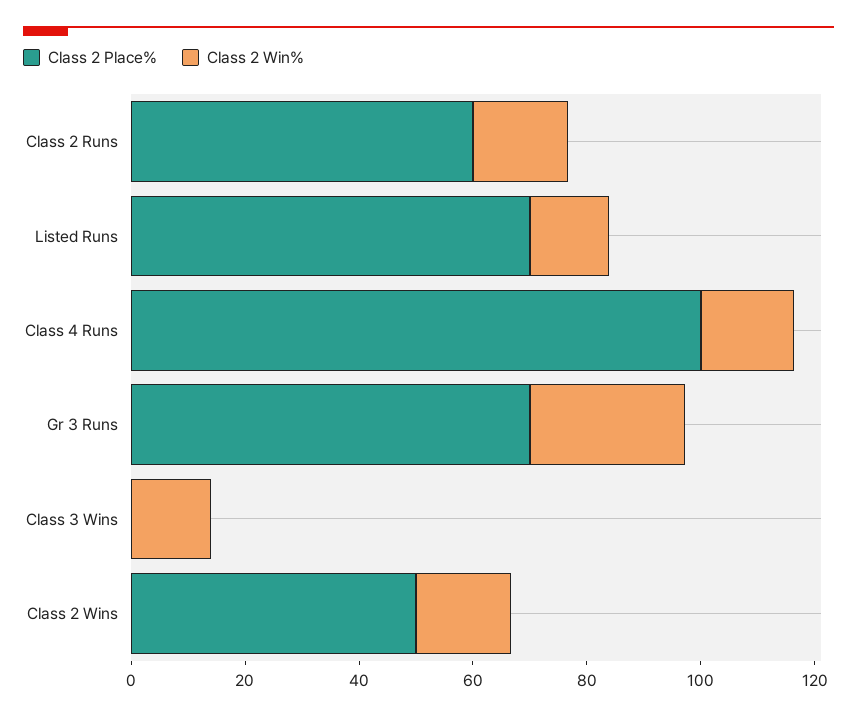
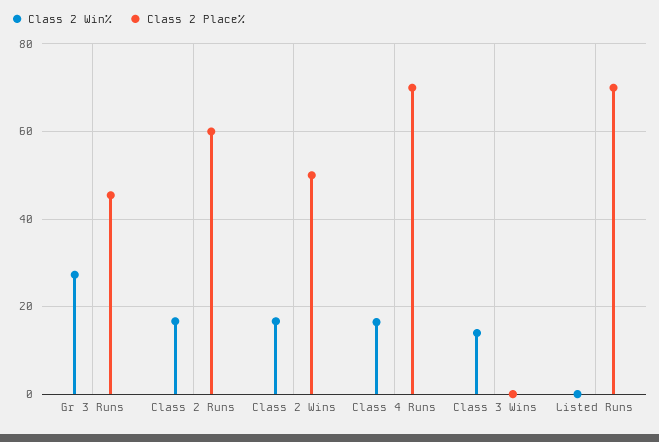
  {
    "Class 2 Place%": {
      "Class 2 Runs": 60,
      "Listed Runs": 70,
-     "Class 4 Runs": 100,
+     "Class 4 Runs": 70,
-     "Gr 3 Runs": 70,
+     "Gr 3 Runs": 46,
      "Class 3 Wins": 0,
      "Class 2 Wins": 50
    },
    "Class 2 Win%": {
      "Class 2 Runs": 16,
-     "Listed Runs": 15,
+     "Listed Runs": 0,
      "Class 4 Runs": 16,
      "Gr 3 Runs": 28,
      "Class 3 Wins": 14,
      "Class 2 Wins": 16
    }
  }

